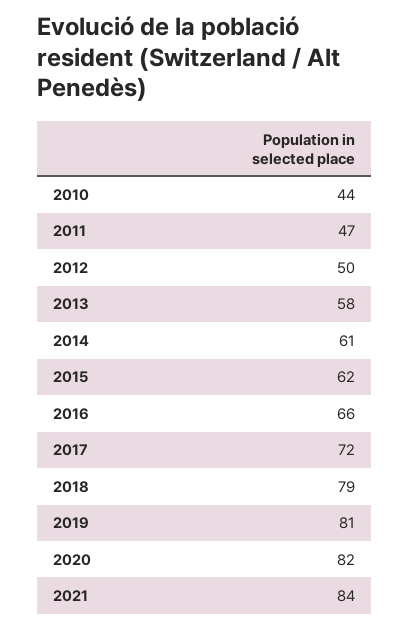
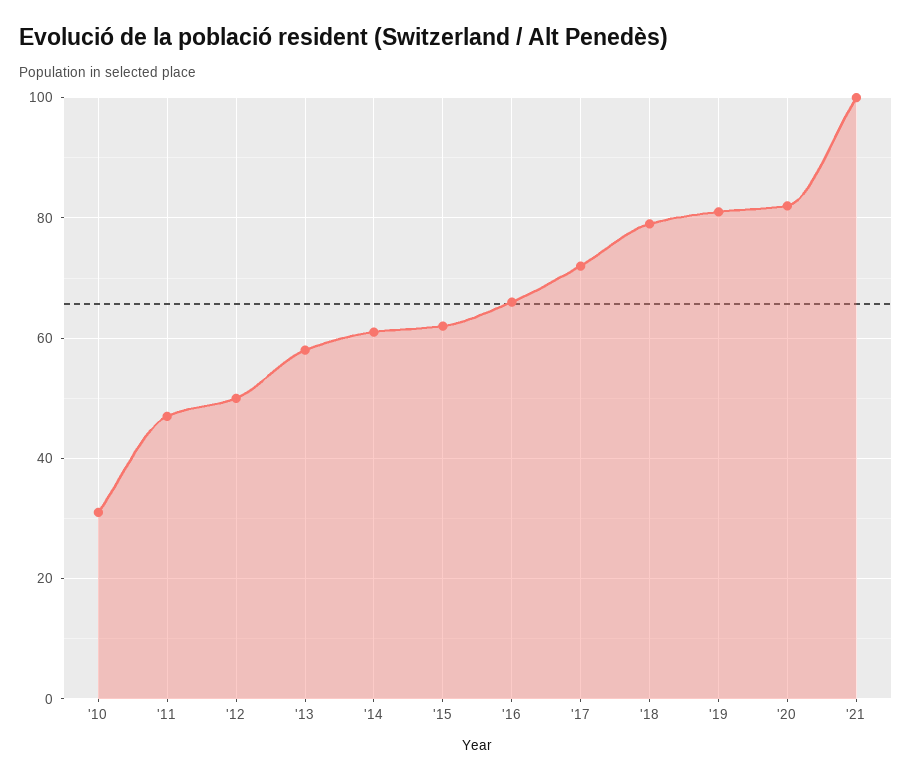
  {
-   "2010": 44,
+   "2010": 30,
    "2011": 47,
    "2012": 50,
    "2013": 58,
    "2014": 61,
    "2015": 62,
    "2016": 66,
    "2017": 72,
    "2018": 79,
    "2019": 81,
    "2020": 82,
-   "2021": 84
+   "2021": 100
  }

